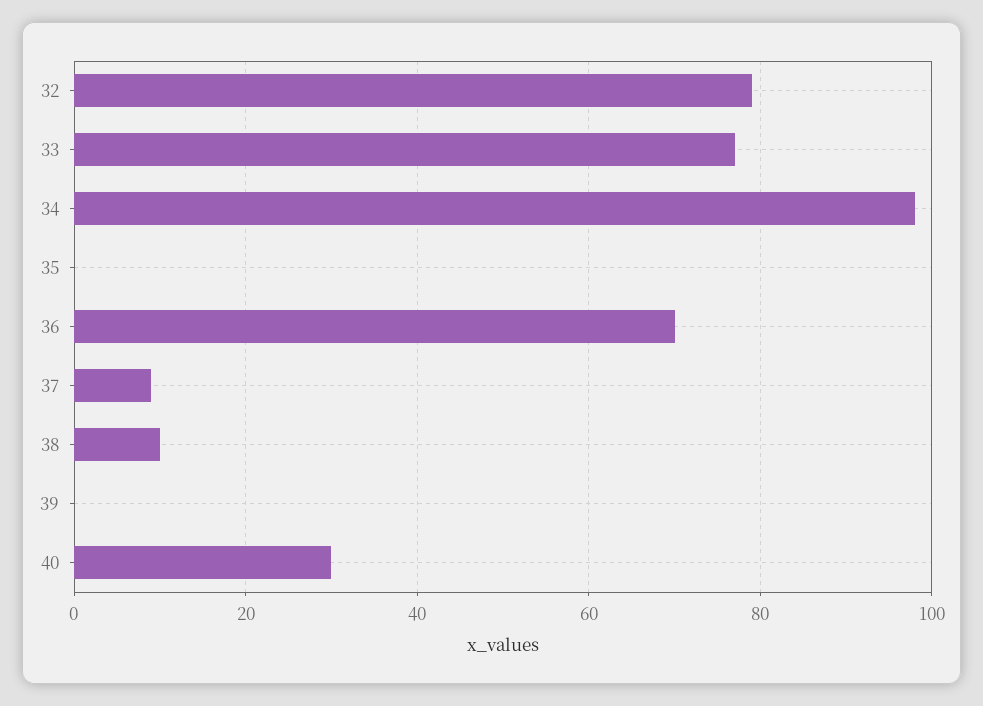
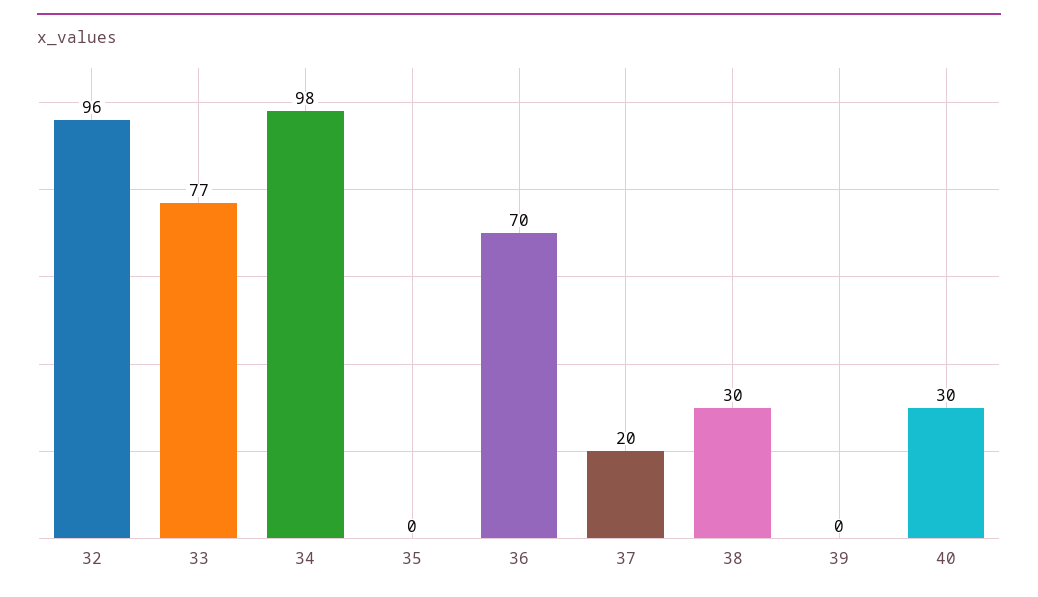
  {
-   "32": 80,
+   "32": 96,
    "33": 77,
    "34": 98,
    "35": 0,
    "36": 70,
-   "37": 10,
+   "37": 20,
-   "38": 10,
+   "38": 30,
    "39": 0,
    "40": 30
  }

